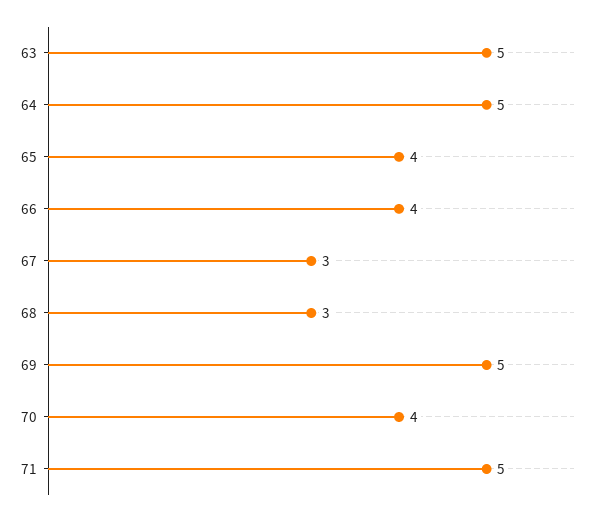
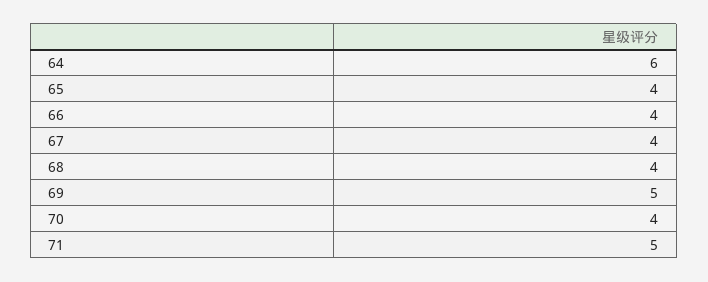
  {
-   "63": 5,
-   "64": 5,
+   "64": 6,
    "65": 4,
    "66": 4,
-   "67": 3,
+   "67": 4,
-   "68": 3,
+   "68": 4,
    "69": 5,
    "70": 4,
    "71": 5
  }

